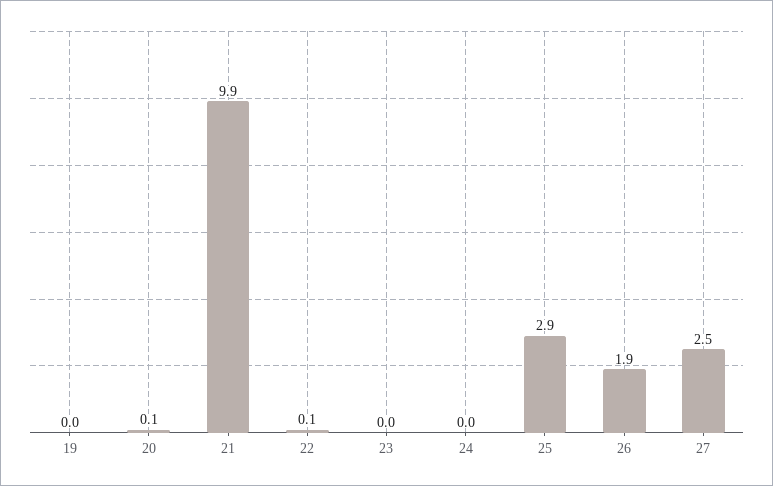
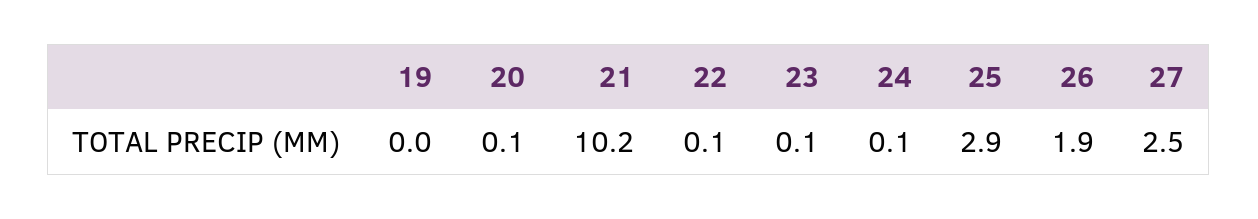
  {
    "19": 0,
    "20": 0.1,
-   "21": 9.9,
+   "21": 10.2,
    "22": 0.1,
-   "23": 0,
+   "23": 0.1,
-   "24": 0,
+   "24": 0.1,
    "25": 2.9,
    "26": 1.9,
    "27": 2.5
  }

